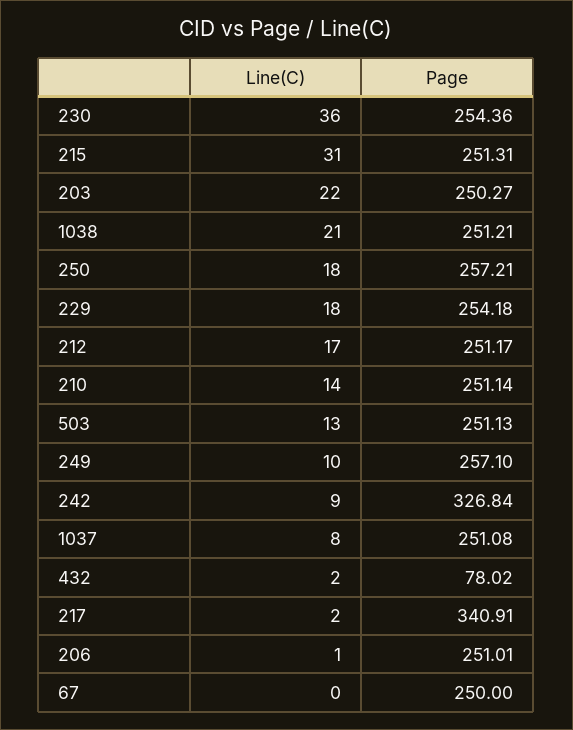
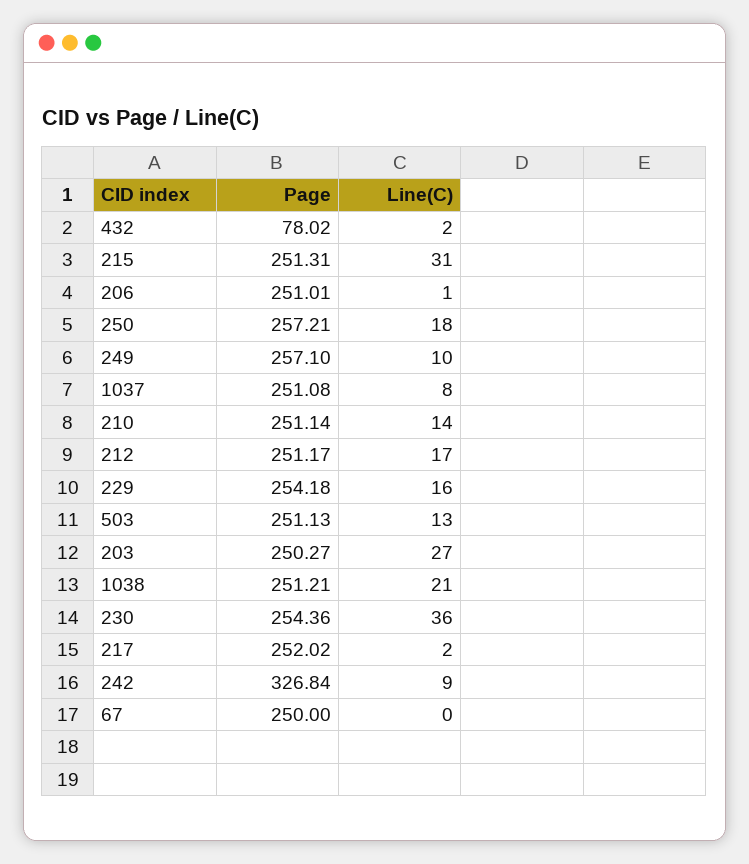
  {
    "Line(C)": {
      "230": 36,
      "215": 31,
-     "203": 22,
+     "203": 27,
      "1038": 21,
      "250": 18,
-     "229": 18,
+     "229": 16,
      "212": 17,
      "210": 14,
      "503": 13,
      "249": 10,
      "242": 9,
      "1037": 8,
      "432": 2,
      "217": 2,
      "206": 1,
      "67": 0
    },
    "Page": {
      "230": 254.36,
      "215": 251.31,
      "203": 250.27,
      "1038": 251.21,
      "250": 257.21,
      "229": 254.18,
      "212": 251.17,
      "210": 251.14,
      "503": 251.13,
      "249": 257.1,
      "242": 326.84,
      "1037": 251.08,
      "432": 78.02,
-     "217": 340.91,
+     "217": 252.02,
      "206": 251.01,
      "67": 250
    }
  }

